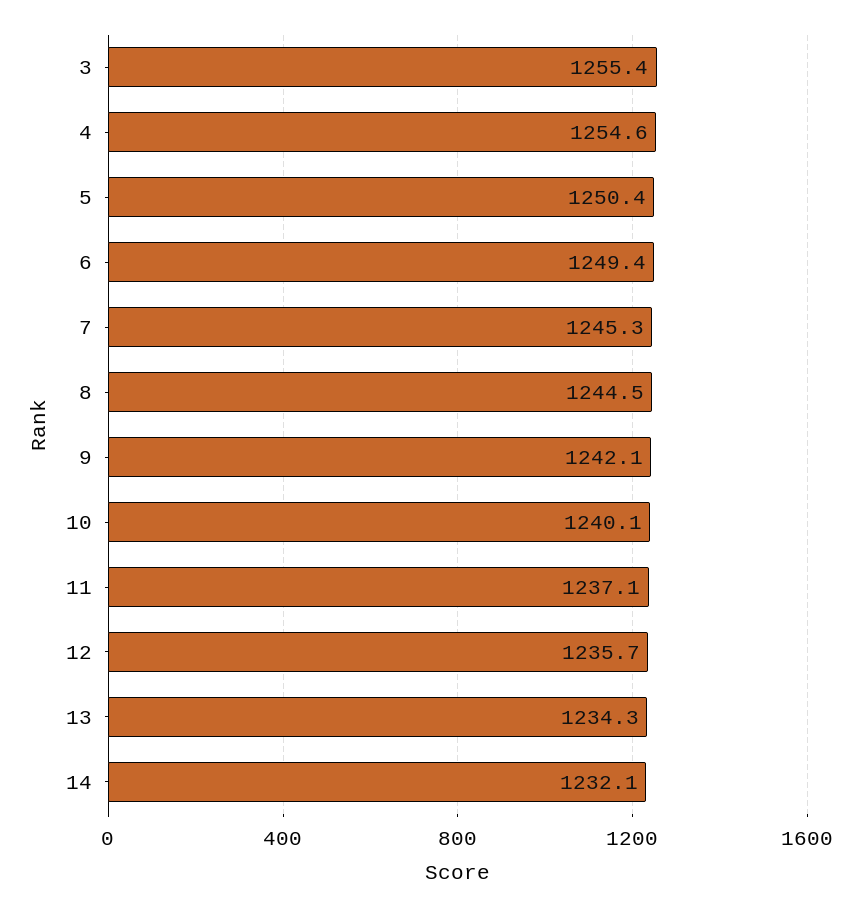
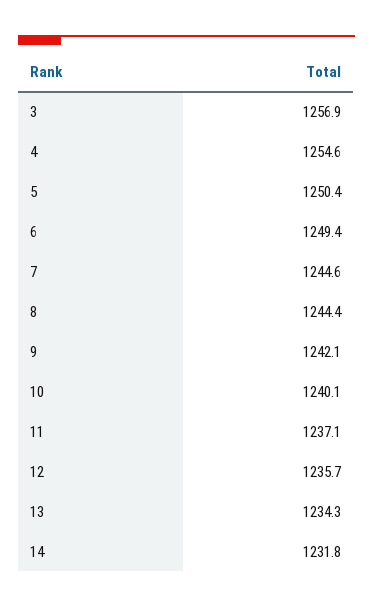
  {
-   "3": 1255.4,
+   "3": 1256.9,
    "4": 1254.6,
    "5": 1250.4,
    "6": 1249.4,
-   "7": 1245.3,
+   "7": 1244.6,
-   "8": 1244.5,
+   "8": 1244.4,
    "9": 1242.1,
    "10": 1240.1,
    "11": 1237.1,
    "12": 1235.7,
    "13": 1234.3,
-   "14": 1232.1
+   "14": 1231.8
  }

